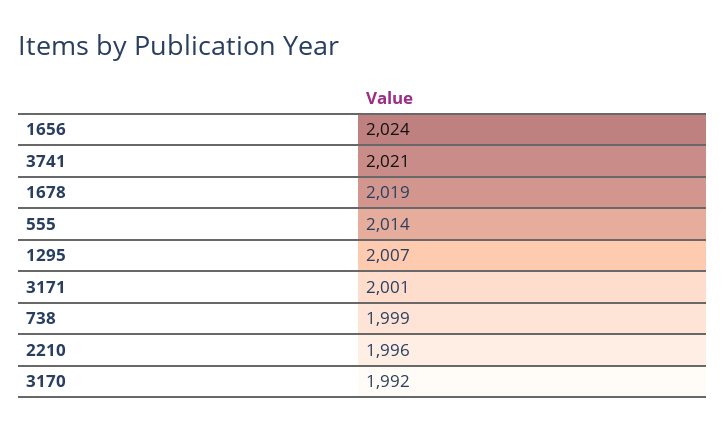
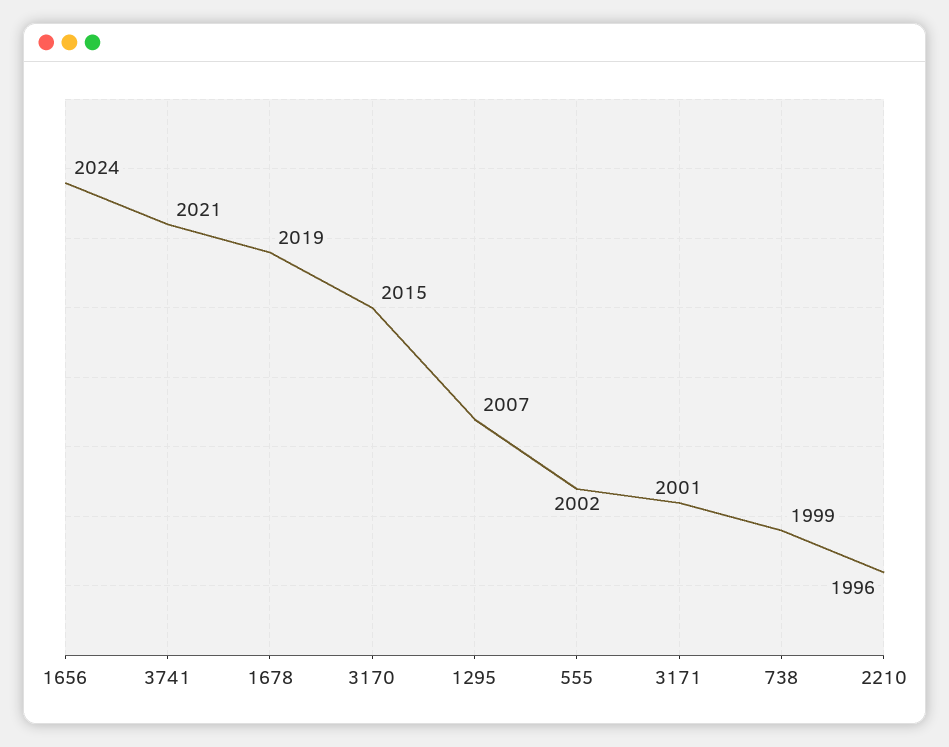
  {
    "1656": 2024,
    "3741": 2021,
    "1678": 2019,
-   "555": 2014,
+   "555": 2002,
    "1295": 2007,
    "3171": 2001,
    "738": 1999,
    "2210": 1996,
-   "3170": 1992
+   "3170": 2015
  }

